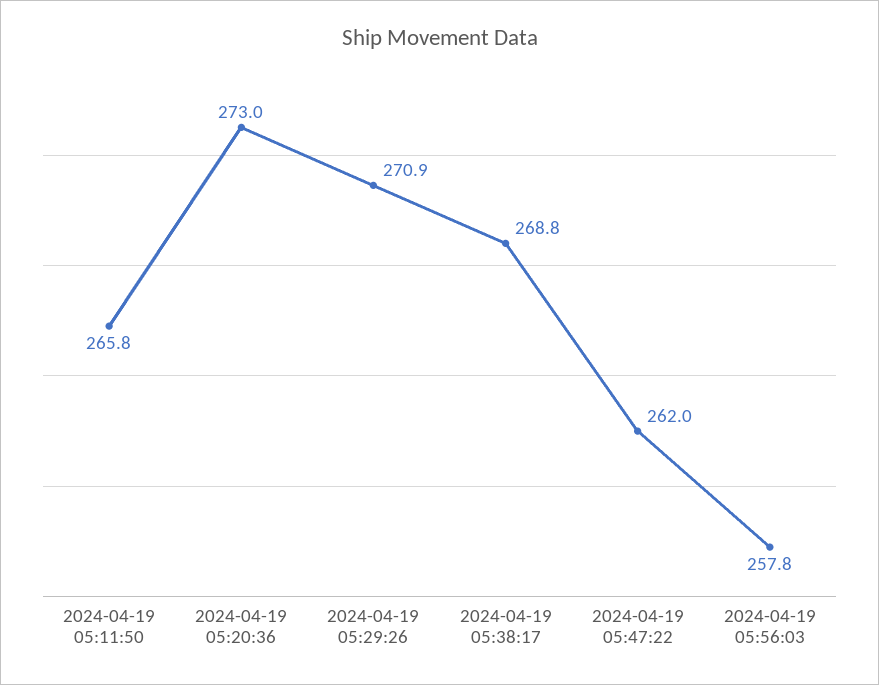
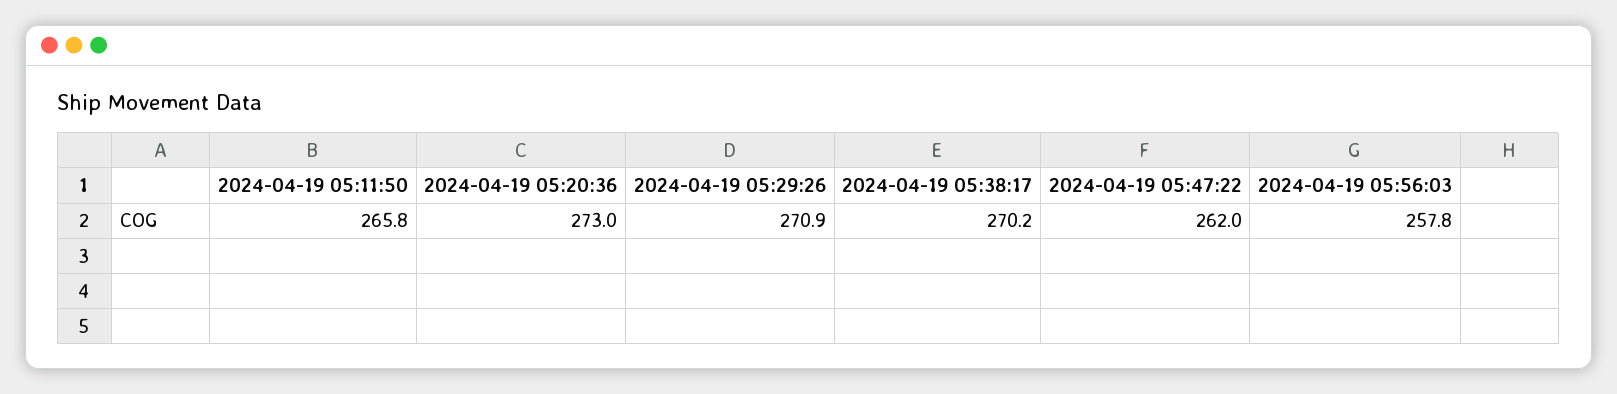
  {
    "2024-04-19 05:11:50": 265.8,
    "2024-04-19 05:20:36": 273,
    "2024-04-19 05:29:26": 270.9,
-   "2024-04-19 05:38:17": 268.8,
+   "2024-04-19 05:38:17": 270.2,
    "2024-04-19 05:47:22": 262,
    "2024-04-19 05:56:03": 257.8
  }

